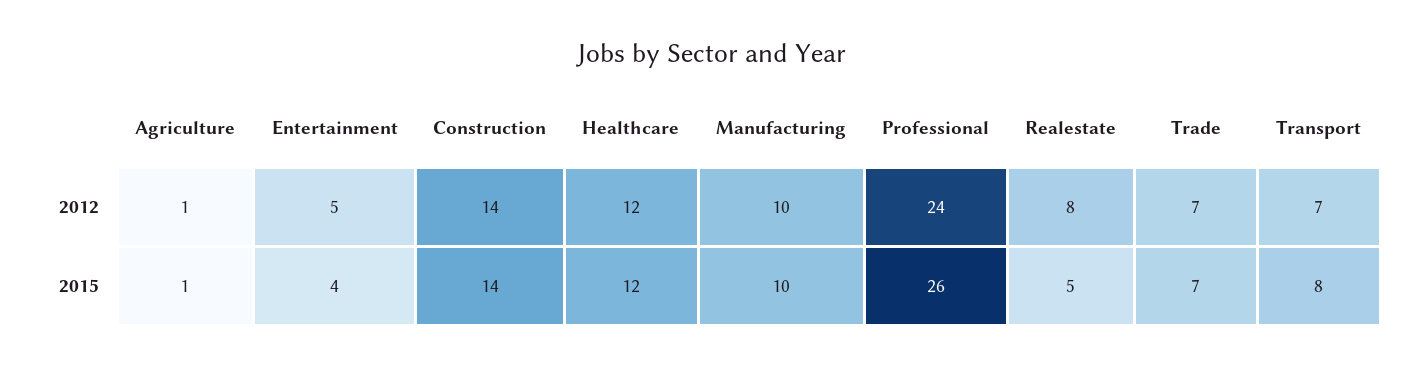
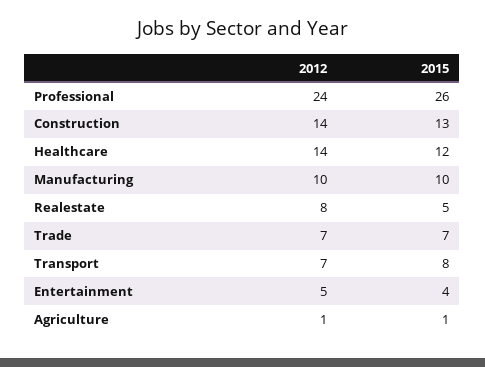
  {
    "Agriculture": {
      "2012": 1,
      "2015": 1
    },
    "Entertainment": {
      "2012": 5,
      "2015": 4
    },
    "Construction": {
      "2012": 14,
-     "2015": 14
+     "2015": 13
    },
    "Healthcare": {
-     "2012": 12,
+     "2012": 14,
      "2015": 12
    },
    "Manufacturing": {
      "2012": 10,
      "2015": 10
    },
    "Professional": {
      "2012": 24,
      "2015": 26
    },
    "Realestate": {
      "2012": 8,
      "2015": 5
    },
    "Trade": {
      "2012": 7,
      "2015": 7
    },
    "Transport": {
      "2012": 7,
      "2015": 8
    }
  }

